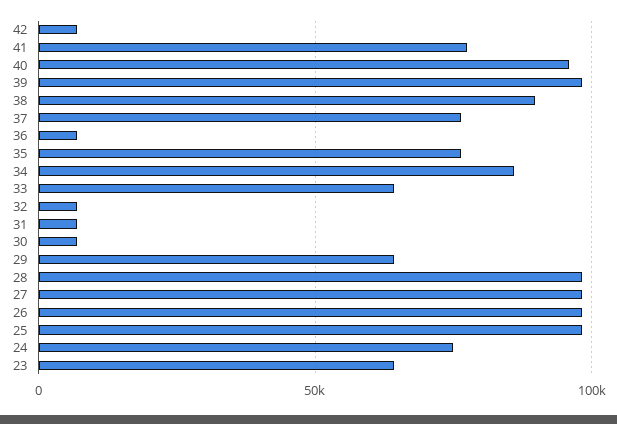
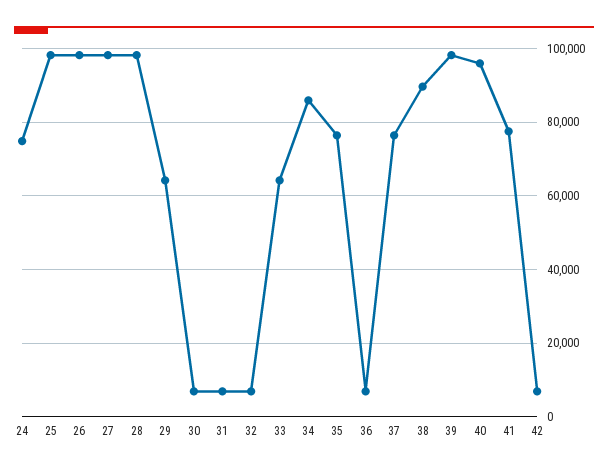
  {
    "42": 6000,
    "41": 78000,
    "40": 96000,
    "39": 98000,
    "38": 90000,
    "37": 76000,
    "36": 6000,
    "35": 76000,
    "34": 86000,
    "33": 64000,
    "32": 6000,
    "31": 6000,
    "30": 6000,
    "29": 64000,
    "28": 98000,
    "27": 98000,
    "26": 98000,
    "25": 98000,
-   "24": 74000,
+   "24": 74000
-   "23": 65000
  }

